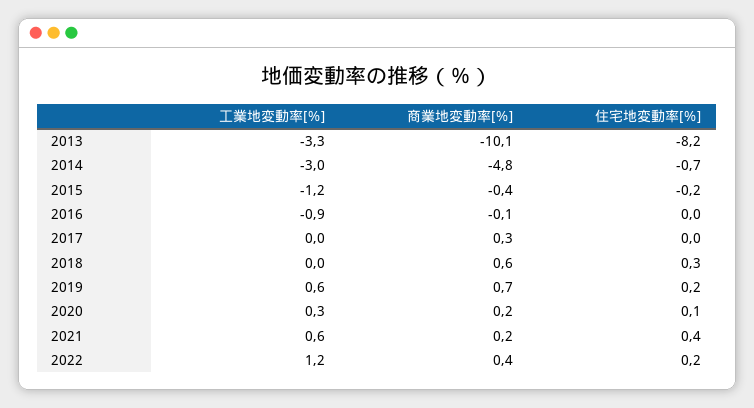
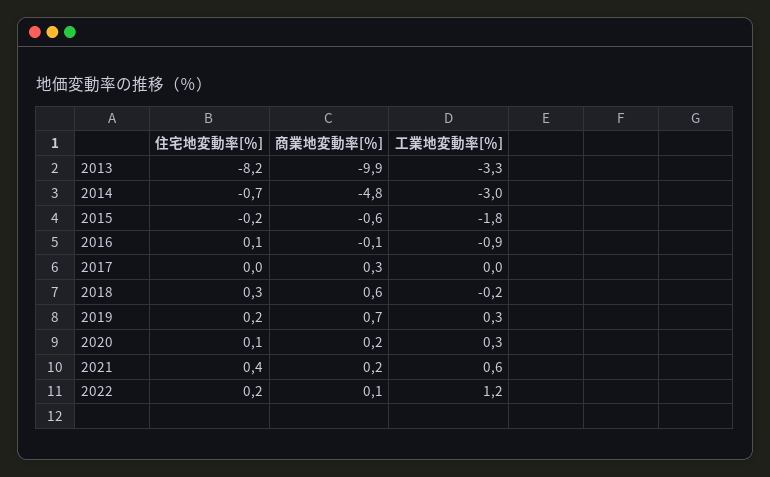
  {
    "工業地変動率[％]": {
      "2013": -3.3,
      "2014": -3,
-     "2015": -1.2,
+     "2015": -1.8,
      "2016": -0.9,
      "2017": 0,
-     "2018": 0,
+     "2018": -0.2,
-     "2019": 0.6,
+     "2019": 0.3,
      "2020": 0.3,
      "2021": 0.6,
      "2022": 1.2
    },
    "商業地変動率[％]": {
-     "2013": -10.1,
+     "2013": -9.9,
      "2014": -4.8,
-     "2015": -0.4,
+     "2015": -0.6,
      "2016": -0.1,
      "2017": 0.3,
      "2018": 0.6,
      "2019": 0.7,
      "2020": 0.2,
      "2021": 0.2,
-     "2022": 0.4
+     "2022": 0.1
    },
    "住宅地変動率[％]": {
      "2013": -8.2,
      "2014": -0.7,
      "2015": -0.2,
-     "2016": 0,
+     "2016": 0.1,
      "2017": 0,
      "2018": 0.3,
      "2019": 0.2,
      "2020": 0.1,
      "2021": 0.4,
      "2022": 0.2
    }
  }

